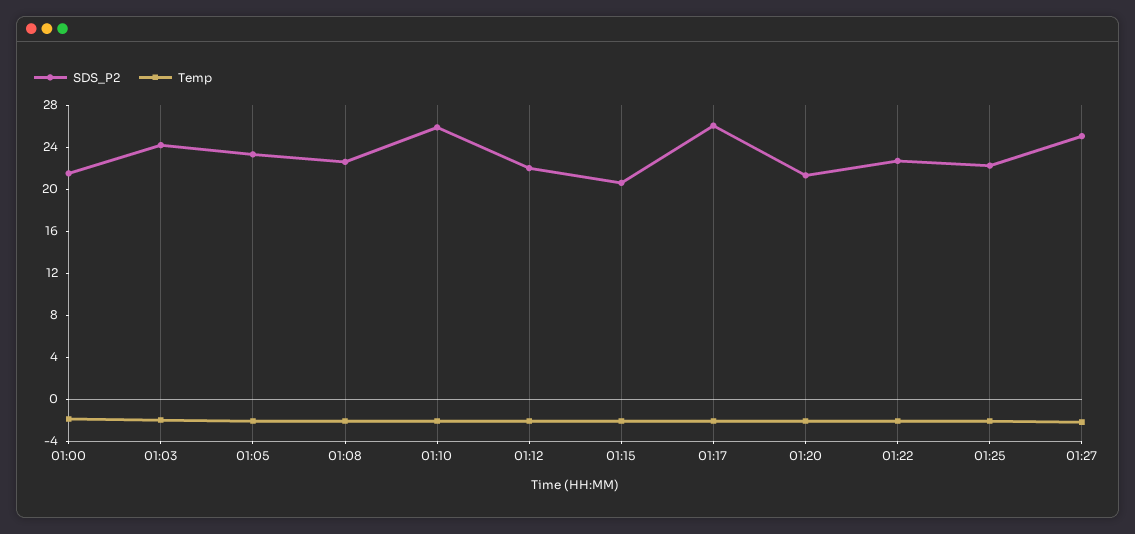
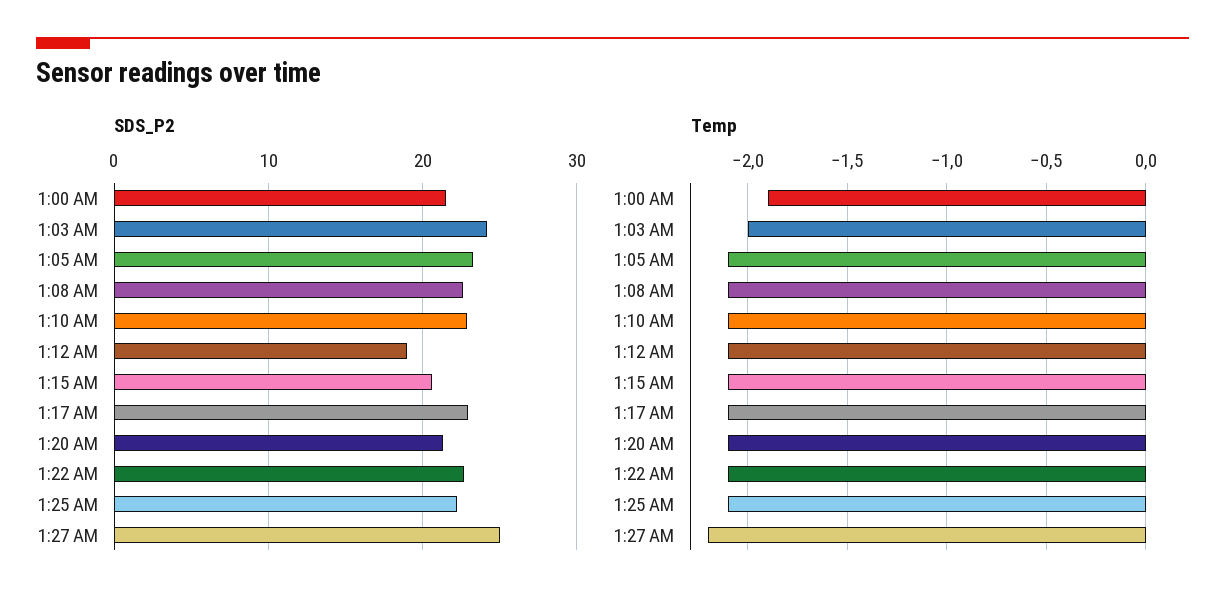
  {
    "SDS_P2": {
      "01:00": 22,
      "01:03": 24,
      "01:05": 23,
      "01:08": 23,
-     "01:10": 26,
+     "01:10": 23,
-     "01:12": 22,
+     "01:12": 19,
      "01:15": 21,
-     "01:17": 26,
+     "01:17": 23,
      "01:20": 21,
      "01:22": 23,
      "01:25": 22,
      "01:27": 25
    },
    "Temp": {
      "01:00": -1.9,
      "01:03": -2,
      "01:05": -2.1,
      "01:08": -2.1,
      "01:10": -2.1,
      "01:12": -2.1,
      "01:15": -2.1,
      "01:17": -2.1,
      "01:20": -2.1,
      "01:22": -2.1,
      "01:25": -2.1,
      "01:27": -2.2
    }
  }

